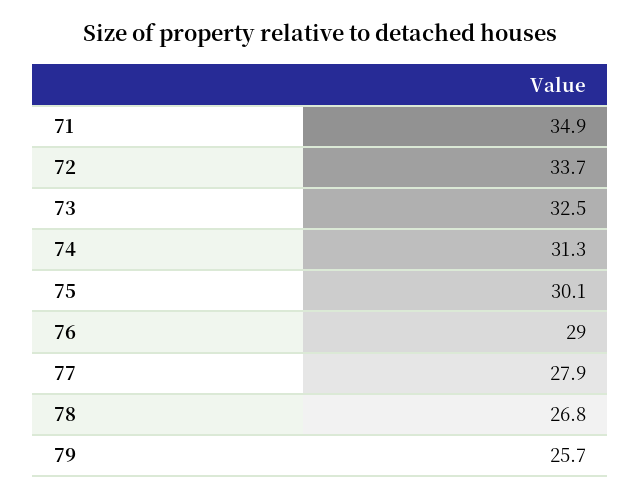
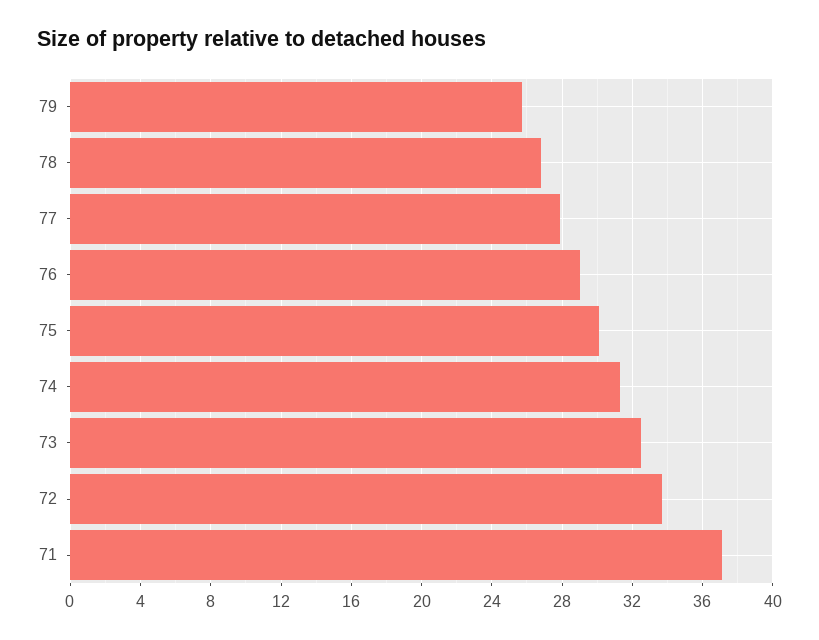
  {
-   "71": 34.9,
+   "71": 37,
    "72": 33.7,
    "73": 32.5,
    "74": 31.3,
    "75": 30.1,
    "76": 29,
    "77": 27.9,
    "78": 26.8,
    "79": 25.7
  }

